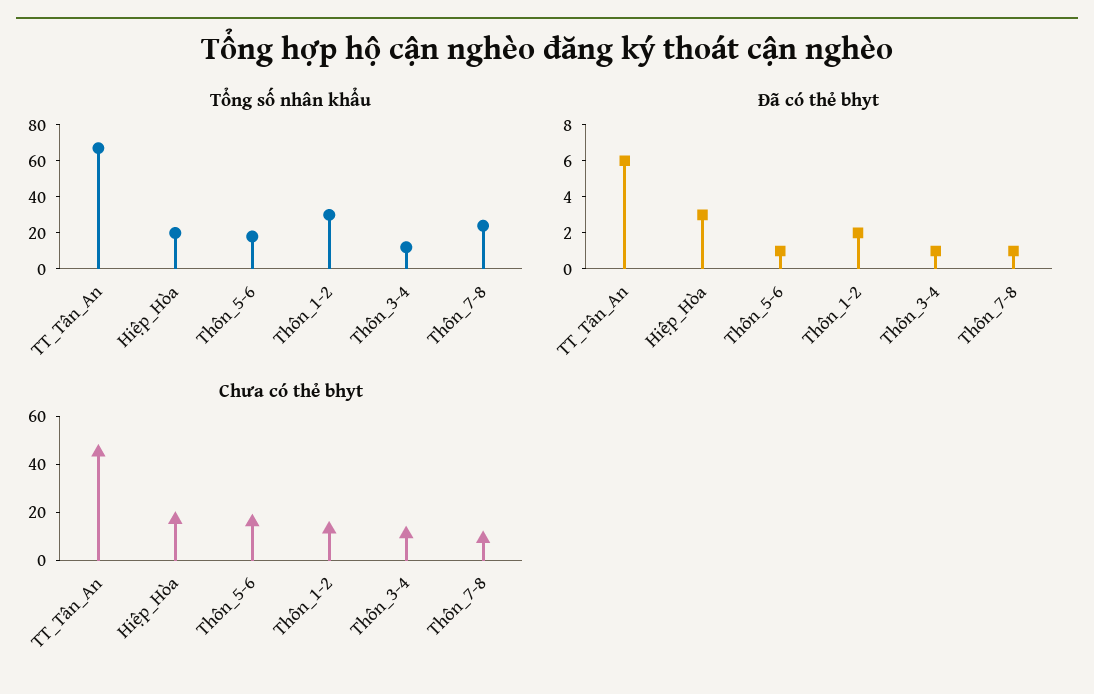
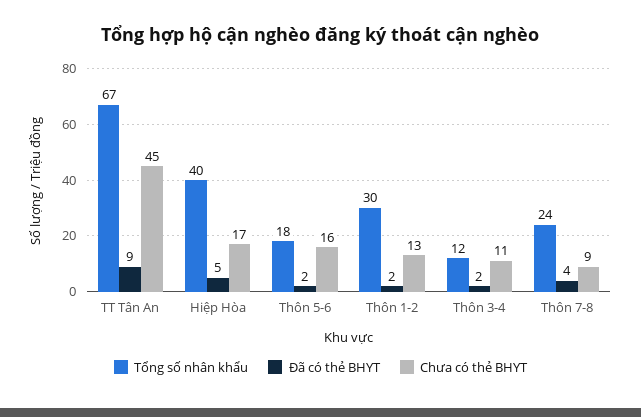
  {
    "Tổng số nhân khẩu": {
      "TT_Tân_An": 67,
-     "Hiệp_Hòa": 20,
+     "Hiệp_Hòa": 40,
      "Thôn_5-6": 18,
      "Thôn_1-2": 30,
      "Thôn_3-4": 12,
      "Thôn_7-8": 24
    },
    "Đã có thẻ bhyt": {
-     "TT_Tân_An": 6,
+     "TT_Tân_An": 9,
-     "Hiệp_Hòa": 3,
+     "Hiệp_Hòa": 5,
-     "Thôn_5-6": 1,
+     "Thôn_5-6": 2,
      "Thôn_1-2": 2,
-     "Thôn_3-4": 1,
+     "Thôn_3-4": 2,
-     "Thôn_7-8": 1
+     "Thôn_7-8": 4
    },
    "Chưa có thẻ bhyt": {
      "TT_Tân_An": 45,
      "Hiệp_Hòa": 17,
      "Thôn_5-6": 16,
      "Thôn_1-2": 13,
      "Thôn_3-4": 11,
      "Thôn_7-8": 9
    }
  }

